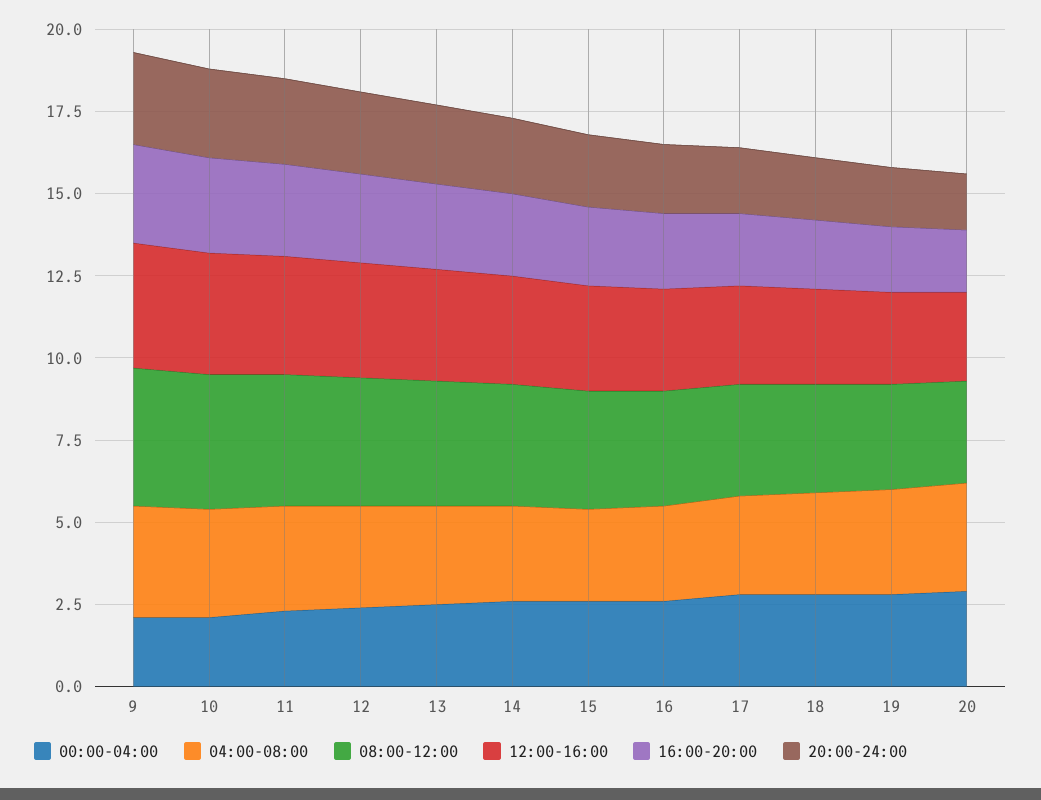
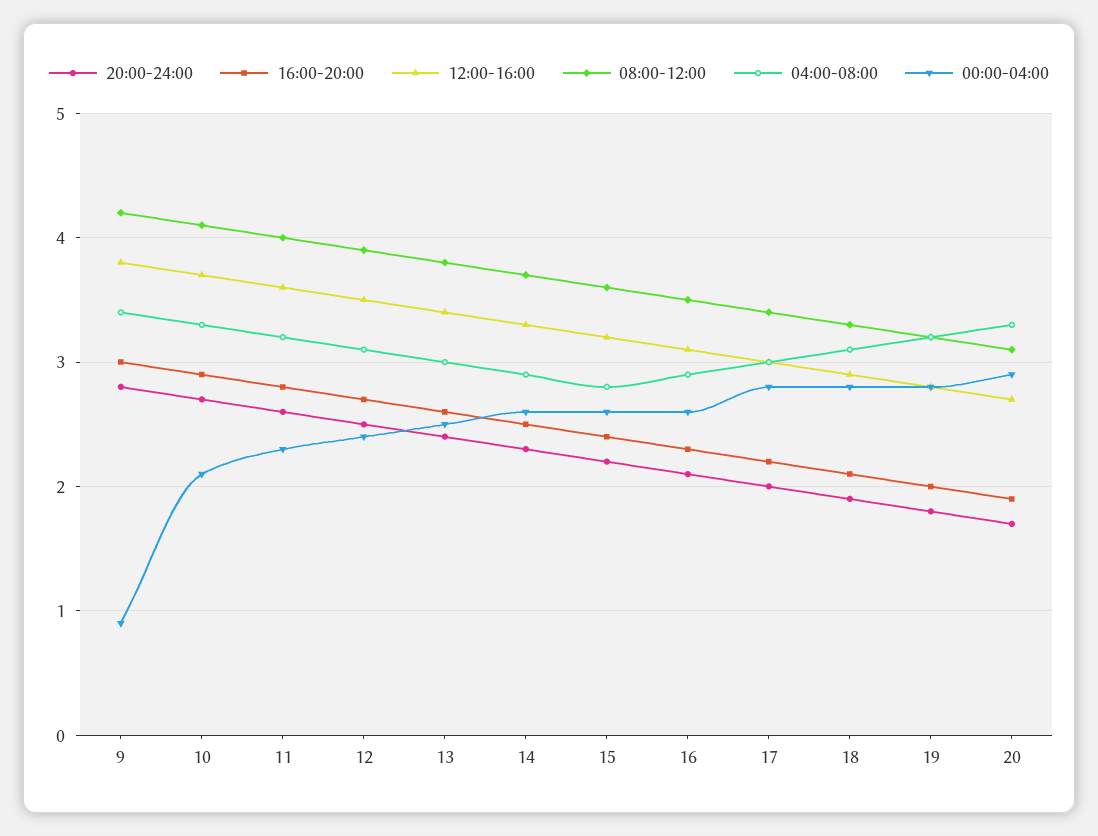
  {
    "00:00-04:00": {
-     "9": 2,
+     "9": 0.9,
      "10": 2.1,
      "11": 2.3,
      "12": 2.4,
      "13": 2.5,
      "14": 2.6,
      "15": 2.6,
      "16": 2.6,
      "17": 2.8,
      "18": 2.8,
      "19": 2.8,
      "20": 2.9
    },
    "04:00-08:00": {
      "9": 3.4,
      "10": 3.3,
      "11": 3.2,
      "12": 3.1,
      "13": 3,
      "14": 2.9,
      "15": 2.8,
      "16": 2.9,
      "17": 3,
      "18": 3.1,
      "19": 3.2,
      "20": 3.3
    },
    "08:00-12:00": {
      "9": 4.2,
      "10": 4.1,
      "11": 4,
      "12": 3.9,
      "13": 3.8,
      "14": 3.7,
      "15": 3.6,
      "16": 3.5,
      "17": 3.4,
      "18": 3.3,
      "19": 3.2,
      "20": 3.1
    },
    "12:00-16:00": {
      "9": 3.8,
      "10": 3.7,
      "11": 3.6,
      "12": 3.5,
      "13": 3.4,
      "14": 3.3,
      "15": 3.2,
      "16": 3.1,
      "17": 3,
      "18": 2.9,
      "19": 2.8,
      "20": 2.7
    },
    "16:00-20:00": {
      "9": 3,
      "10": 2.9,
      "11": 2.8,
      "12": 2.7,
      "13": 2.6,
      "14": 2.5,
      "15": 2.4,
      "16": 2.3,
      "17": 2.2,
      "18": 2.1,
      "19": 2,
      "20": 1.9
    },
    "20:00-24:00": {
      "9": 2.8,
      "10": 2.7,
      "11": 2.6,
      "12": 2.5,
      "13": 2.4,
      "14": 2.3,
      "15": 2.2,
      "16": 2.1,
      "17": 2,
      "18": 1.9,
      "19": 1.8,
      "20": 1.7
    }
  }

